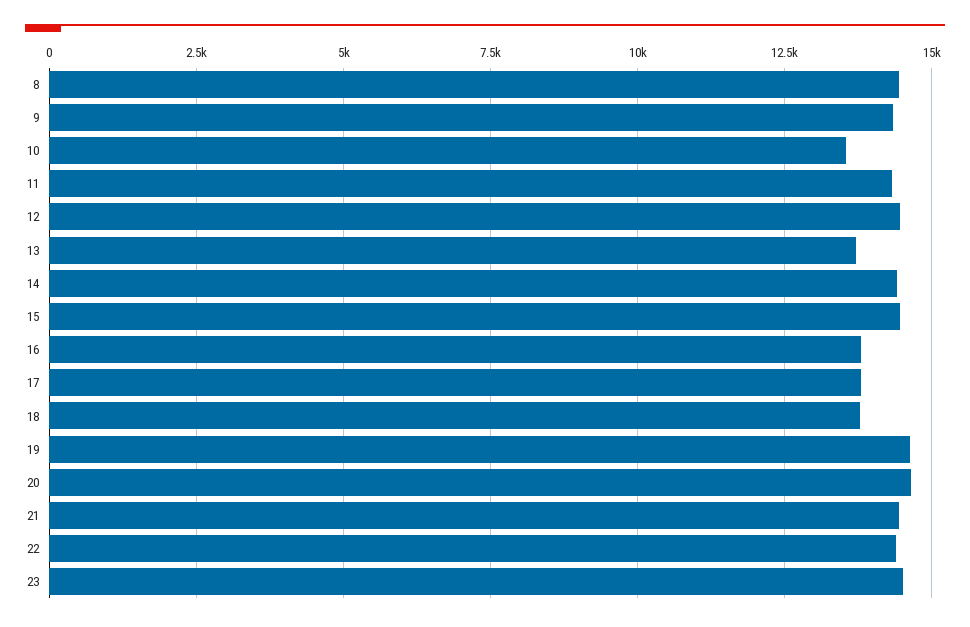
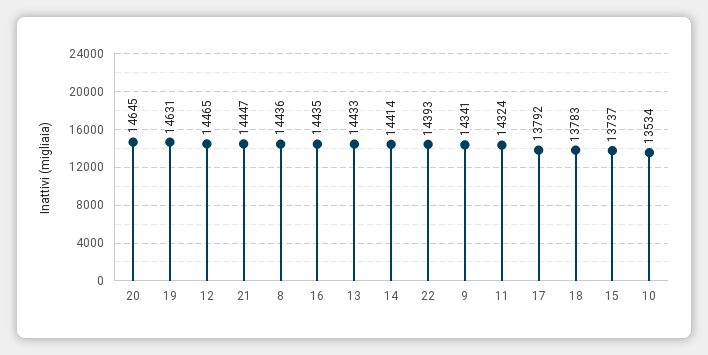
  {
    "8": 14436,
    "9": 14341,
    "10": 13534,
    "11": 14324,
    "12": 14465,
-   "13": 13750,
+   "13": 14433,
    "14": 14414,
-   "15": 14500,
+   "15": 13737,
-   "16": 13750,
+   "16": 14435,
    "17": 13792,
    "18": 13783,
    "19": 14631,
    "20": 14645,
    "21": 14447,
-   "22": 14393,
+   "22": 14393
-   "23": 14500
  }

